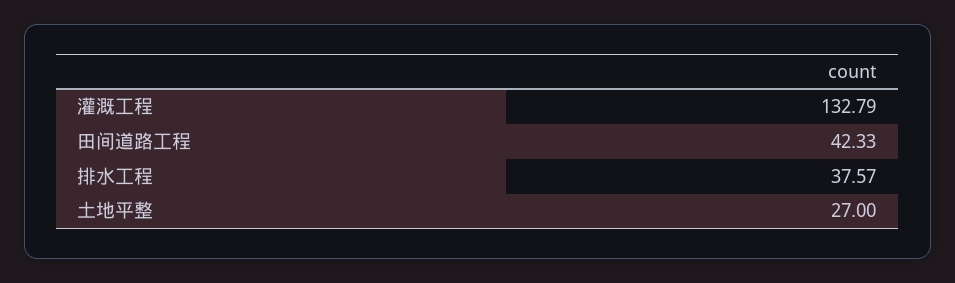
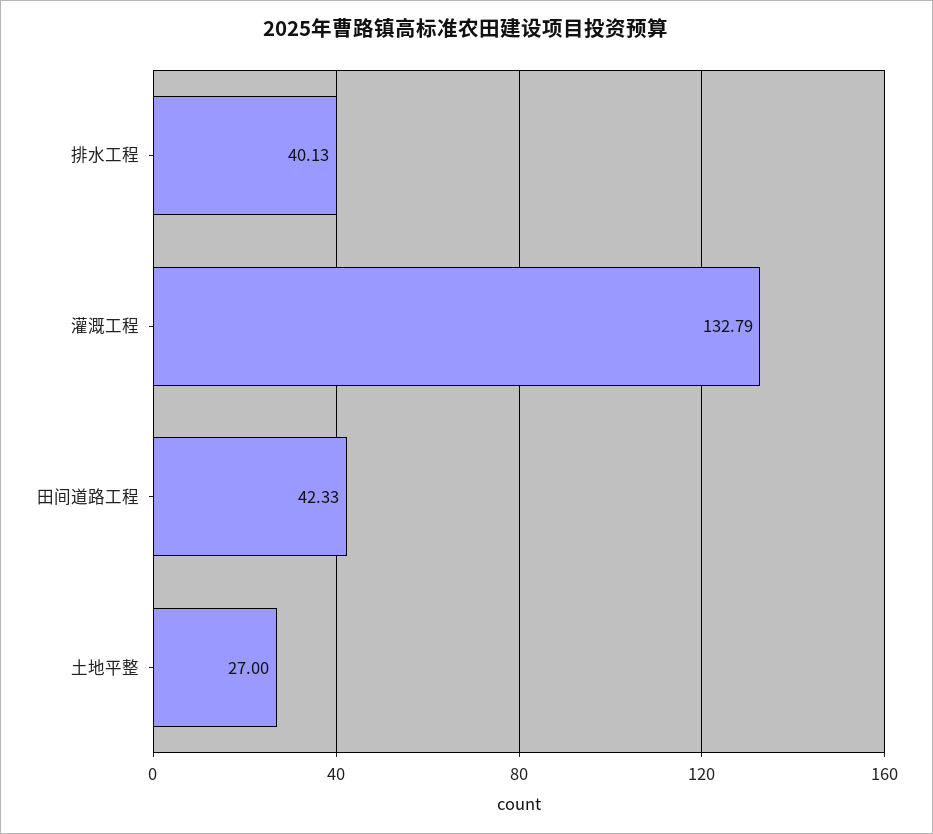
  {
    "灌溉工程": 132.79,
    "田间道路工程": 42.33,
-   "排水工程": 37.57,
+   "排水工程": 40.13,
    "土地平整": 27
  }

